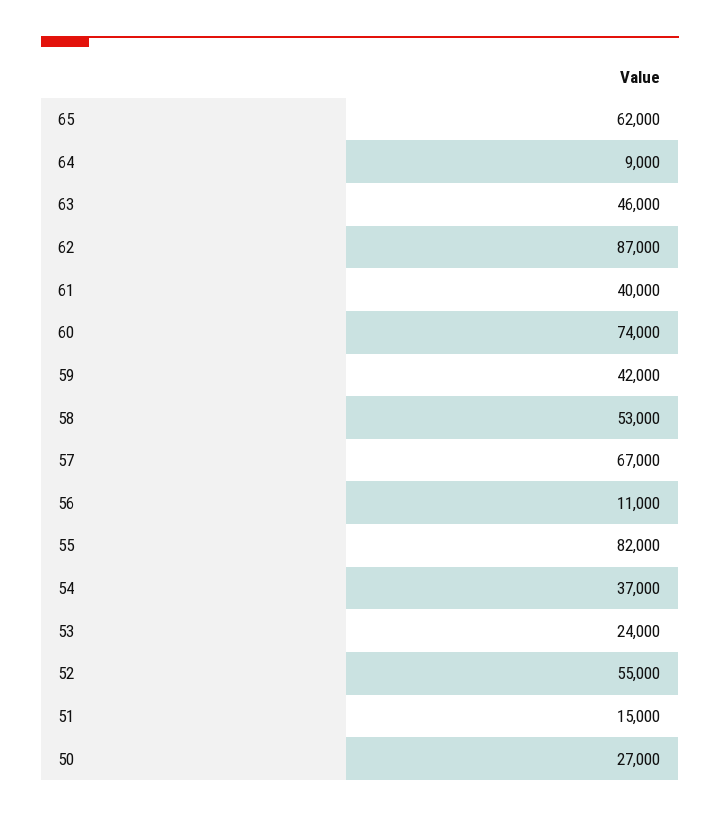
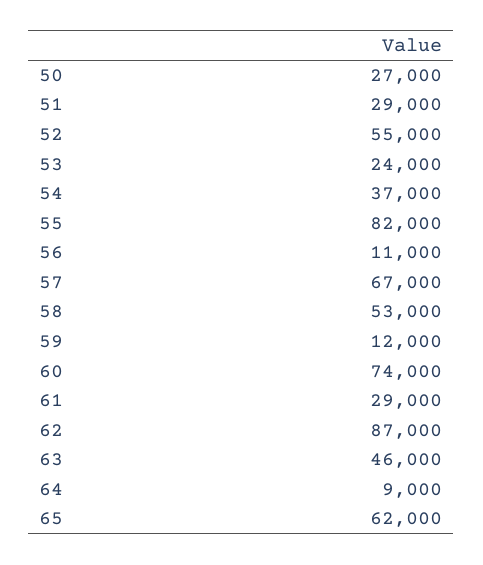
  {
    "65": 62000,
    "64": 9000,
    "63": 46000,
    "62": 87000,
-   "61": 40000,
+   "61": 29000,
    "60": 74000,
-   "59": 42000,
+   "59": 12000,
    "58": 53000,
    "57": 67000,
    "56": 11000,
    "55": 82000,
    "54": 37000,
    "53": 24000,
    "52": 55000,
-   "51": 15000,
+   "51": 29000,
    "50": 27000
  }

